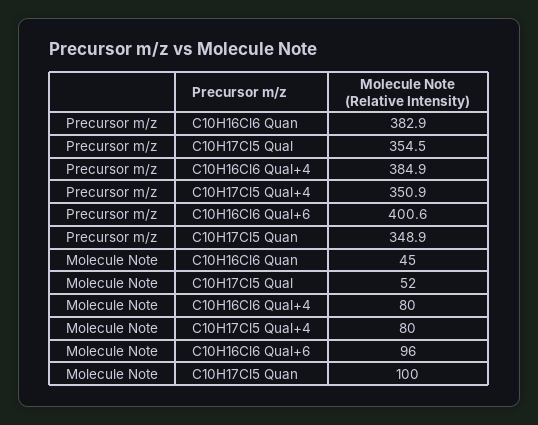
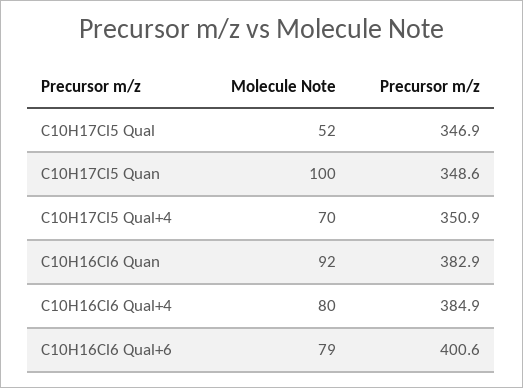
  {
    "Precursor m/z": {
      "C10H16Cl6 Quan": 382.9,
-     "C10H17Cl5 Qual": 354.5,
+     "C10H17Cl5 Qual": 346.9,
      "C10H16Cl6 Qual+4": 384.9,
      "C10H17Cl5 Qual+4": 350.9,
      "C10H16Cl6 Qual+6": 400.6,
-     "C10H17Cl5 Quan": 348.9
+     "C10H17Cl5 Quan": 348.6
    },
    "Molecule Note": {
-     "C10H16Cl6 Quan": 45,
+     "C10H16Cl6 Quan": 92,
      "C10H17Cl5 Qual": 52,
      "C10H16Cl6 Qual+4": 80,
-     "C10H17Cl5 Qual+4": 80,
+     "C10H17Cl5 Qual+4": 70,
-     "C10H16Cl6 Qual+6": 96,
+     "C10H16Cl6 Qual+6": 79,
      "C10H17Cl5 Quan": 100
    }
  }

